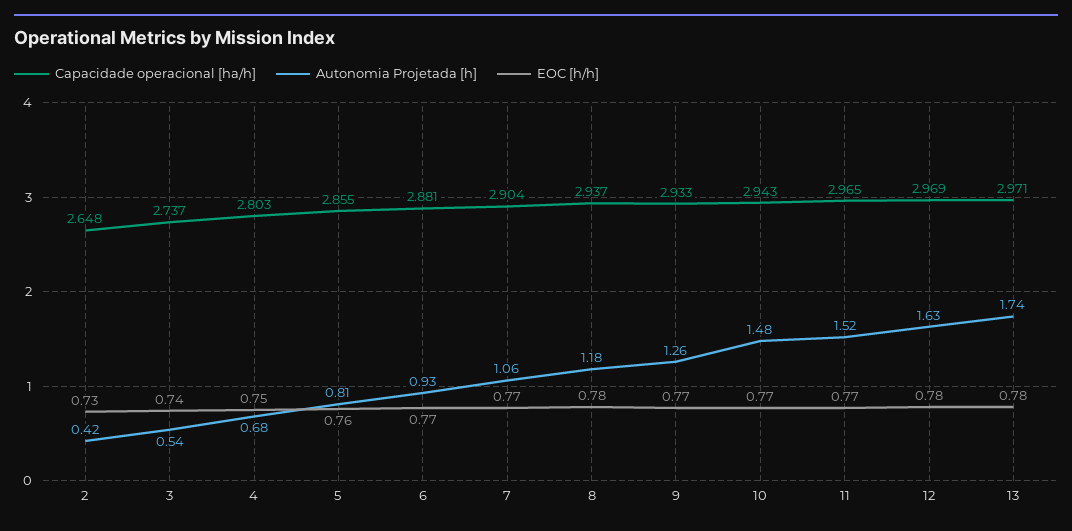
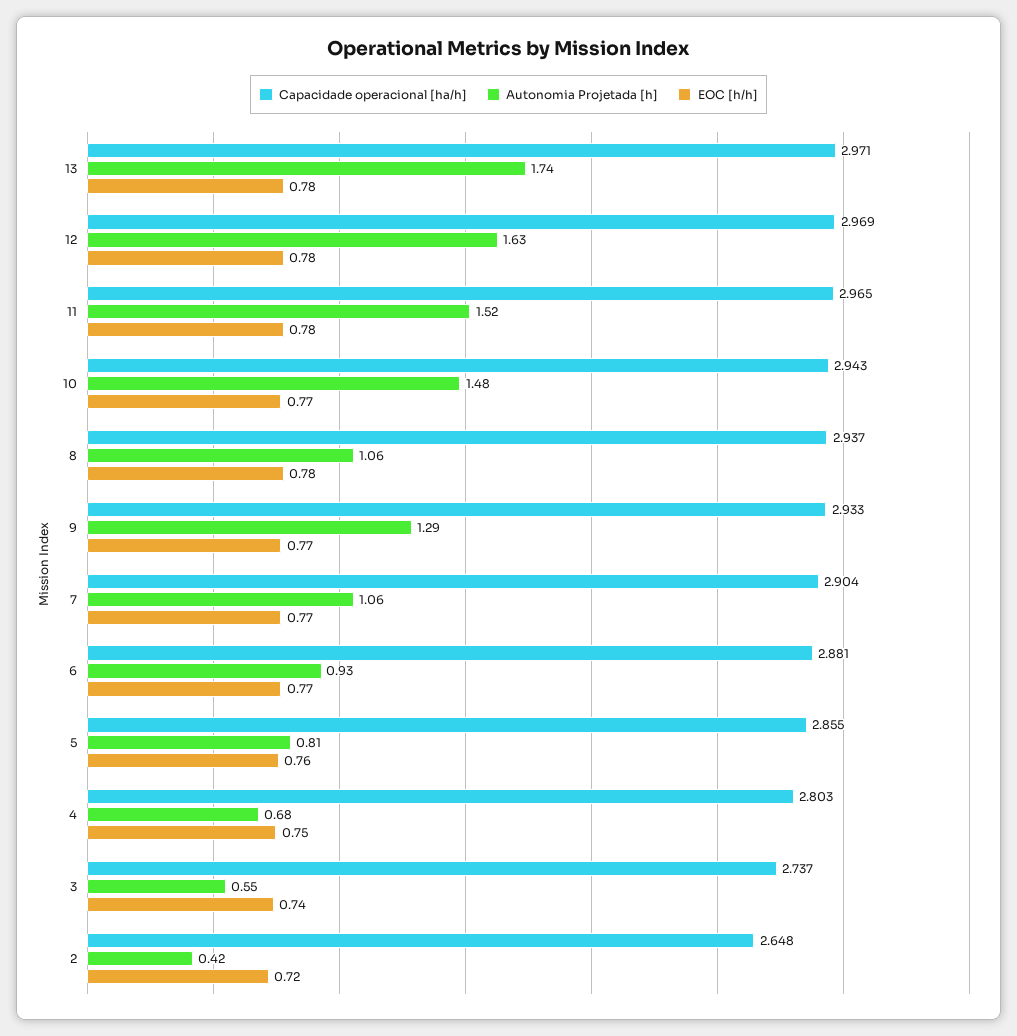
  {
    "Capacidade operacional [ha/h]": {
      "2": 2.648,
      "3": 2.737,
      "4": 2.803,
      "5": 2.855,
      "6": 2.881,
      "7": 2.904,
      "8": 2.937,
      "9": 2.933,
      "10": 2.943,
      "11": 2.965,
      "12": 2.969,
      "13": 2.971
    },
    "Autonomia Projetada [h]": {
      "2": 0.42,
-     "3": 0.54,
+     "3": 0.55,
      "4": 0.68,
      "5": 0.81,
      "6": 0.93,
      "7": 1.06,
-     "8": 1.18,
+     "8": 1.06,
-     "9": 1.26,
+     "9": 1.29,
      "10": 1.48,
      "11": 1.52,
      "12": 1.63,
      "13": 1.74
    },
    "EOC [h/h]": {
-     "2": 0.73,
+     "2": 0.72,
      "3": 0.74,
      "4": 0.75,
      "5": 0.76,
      "6": 0.77,
      "7": 0.77,
      "8": 0.78,
      "9": 0.77,
      "10": 0.77,
-     "11": 0.77,
+     "11": 0.78,
      "12": 0.78,
      "13": 0.78
    }
  }

